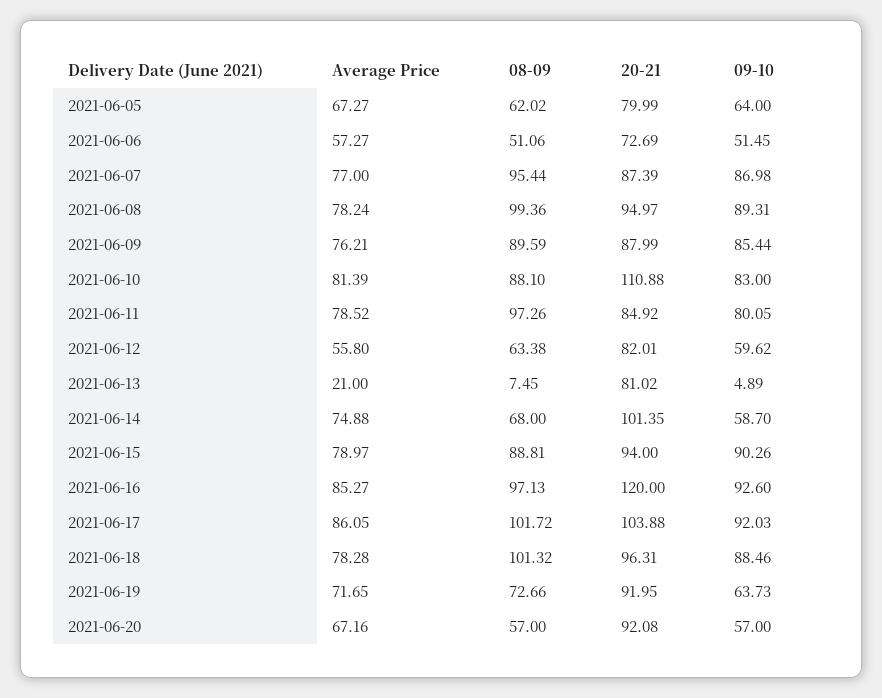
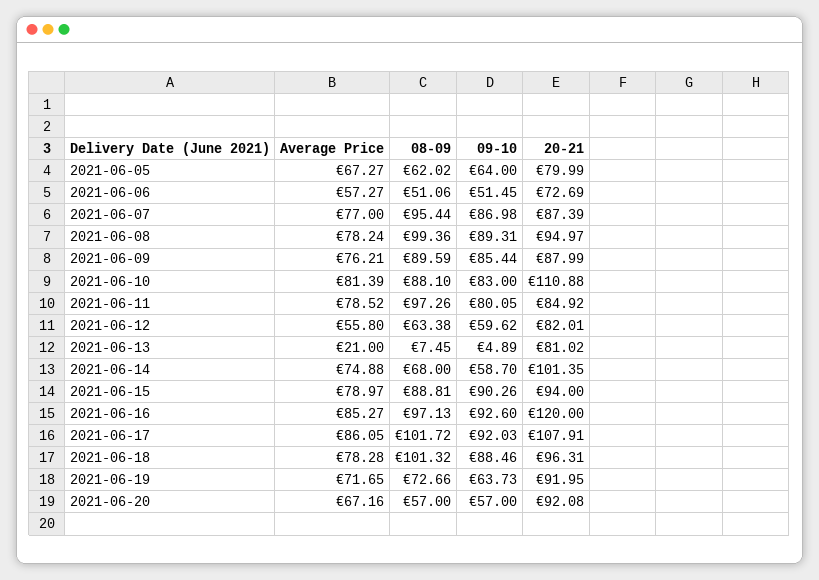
  {
    "Average Price": {
      "2021-06-05": 67.27,
      "2021-06-06": 57.27,
      "2021-06-07": 77,
      "2021-06-08": 78.24,
      "2021-06-09": 76.21,
      "2021-06-10": 81.39,
      "2021-06-11": 78.52,
      "2021-06-12": 55.8,
      "2021-06-13": 21,
      "2021-06-14": 74.88,
      "2021-06-15": 78.97,
      "2021-06-16": 85.27,
      "2021-06-17": 86.05,
      "2021-06-18": 78.28,
      "2021-06-19": 71.65,
      "2021-06-20": 67.16
    },
    "08-09": {
      "2021-06-05": 62.02,
      "2021-06-06": 51.06,
      "2021-06-07": 95.44,
      "2021-06-08": 99.36,
      "2021-06-09": 89.59,
      "2021-06-10": 88.1,
      "2021-06-11": 97.26,
      "2021-06-12": 63.38,
      "2021-06-13": 7.45,
      "2021-06-14": 68,
      "2021-06-15": 88.81,
      "2021-06-16": 97.13,
      "2021-06-17": 101.72,
      "2021-06-18": 101.32,
      "2021-06-19": 72.66,
      "2021-06-20": 57
    },
    "20-21": {
      "2021-06-05": 79.99,
      "2021-06-06": 72.69,
      "2021-06-07": 87.39,
      "2021-06-08": 94.97,
      "2021-06-09": 87.99,
      "2021-06-10": 110.88,
      "2021-06-11": 84.92,
      "2021-06-12": 82.01,
      "2021-06-13": 81.02,
      "2021-06-14": 101.35,
      "2021-06-15": 94,
      "2021-06-16": 120,
-     "2021-06-17": 103.88,
+     "2021-06-17": 107.91,
      "2021-06-18": 96.31,
      "2021-06-19": 91.95,
      "2021-06-20": 92.08
    },
    "09-10": {
      "2021-06-05": 64,
      "2021-06-06": 51.45,
      "2021-06-07": 86.98,
      "2021-06-08": 89.31,
      "2021-06-09": 85.44,
      "2021-06-10": 83,
      "2021-06-11": 80.05,
      "2021-06-12": 59.62,
      "2021-06-13": 4.89,
      "2021-06-14": 58.7,
      "2021-06-15": 90.26,
      "2021-06-16": 92.6,
      "2021-06-17": 92.03,
      "2021-06-18": 88.46,
      "2021-06-19": 63.73,
      "2021-06-20": 57
    }
  }

